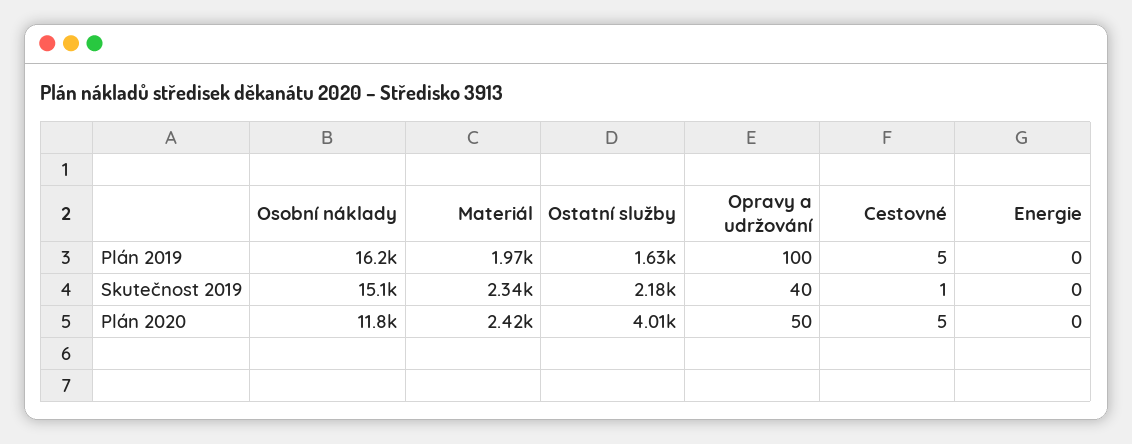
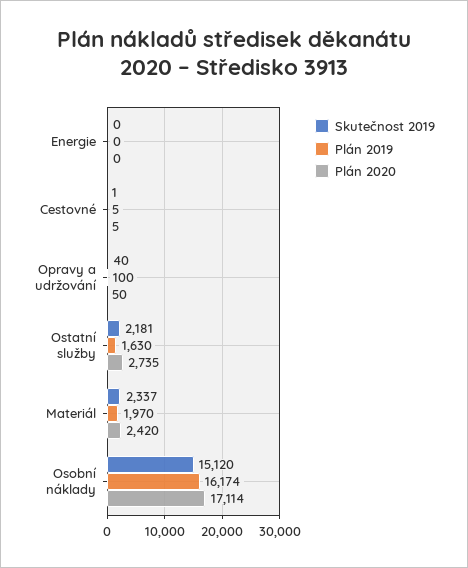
  {
    "Plán 2019": {
      "Osobní náklady": 16174,
      "Materiál": 1970,
      "Ostatní služby": 1630,
      "Opravy a udržování": 100,
      "Cestovné": 5,
      "Energie": 0
    },
    "Skutečnost 2019": {
      "Osobní náklady": 15120,
      "Materiál": 2337,
      "Ostatní služby": 2181,
      "Opravy a udržování": 40,
      "Cestovné": 1,
      "Energie": 0
    },
    "Plán 2020": {
-     "Osobní náklady": 11800,
+     "Osobní náklady": 17114,
      "Materiál": 2420,
-     "Ostatní služby": 4010,
+     "Ostatní služby": 2735,
      "Opravy a udržování": 50,
      "Cestovné": 5,
      "Energie": 0
    }
  }

